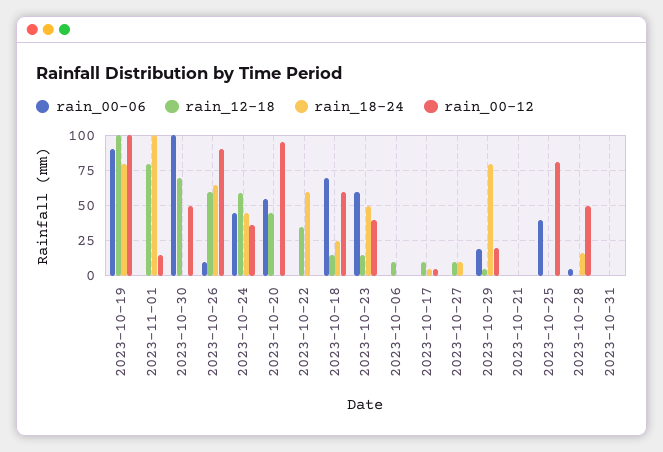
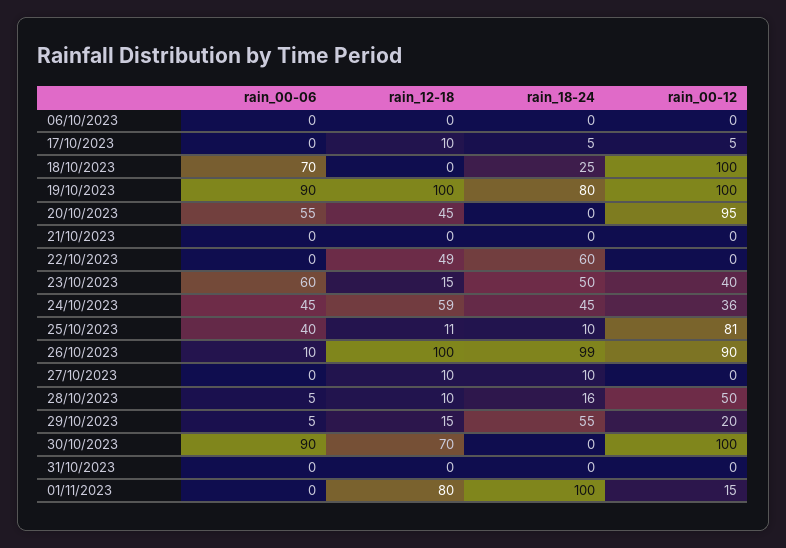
  {
    "rain_00-06": {
      "2023-10-19": 90,
      "2023-11-01": 0,
-     "2023-10-30": 100,
+     "2023-10-30": 90,
      "2023-10-26": 10,
      "2023-10-24": 45,
      "2023-10-20": 55,
      "2023-10-22": 0,
      "2023-10-18": 70,
      "2023-10-23": 60,
      "2023-10-06": 0,
      "2023-10-17": 0,
      "2023-10-27": 0,
-     "2023-10-29": 20,
+     "2023-10-29": 5,
      "2023-10-21": 0,
      "2023-10-25": 40,
      "2023-10-28": 5,
      "2023-10-31": 0
    },
    "rain_12-18": {
      "2023-10-19": 100,
      "2023-11-01": 80,
      "2023-10-30": 70,
-     "2023-10-26": 60,
+     "2023-10-26": 100,
      "2023-10-24": 59,
      "2023-10-20": 45,
-     "2023-10-22": 35,
+     "2023-10-22": 49,
-     "2023-10-18": 15,
+     "2023-10-18": 0,
      "2023-10-23": 15,
-     "2023-10-06": 10,
+     "2023-10-06": 0,
      "2023-10-17": 10,
      "2023-10-27": 10,
-     "2023-10-29": 5,
+     "2023-10-29": 15,
      "2023-10-21": 0,
-     "2023-10-25": 0,
+     "2023-10-25": 11,
-     "2023-10-28": 0,
+     "2023-10-28": 10,
      "2023-10-31": 0
    },
    "rain_18-24": {
      "2023-10-19": 80,
      "2023-11-01": 100,
      "2023-10-30": 0,
-     "2023-10-26": 65,
+     "2023-10-26": 99,
      "2023-10-24": 45,
      "2023-10-20": 0,
      "2023-10-22": 60,
      "2023-10-18": 25,
      "2023-10-23": 50,
      "2023-10-06": 0,
      "2023-10-17": 5,
      "2023-10-27": 10,
-     "2023-10-29": 80,
+     "2023-10-29": 55,
      "2023-10-21": 0,
-     "2023-10-25": 0,
+     "2023-10-25": 10,
      "2023-10-28": 16,
      "2023-10-31": 0
    },
    "rain_00-12": {
      "2023-10-19": 100,
      "2023-11-01": 15,
-     "2023-10-30": 50,
+     "2023-10-30": 100,
      "2023-10-26": 90,
      "2023-10-24": 36,
      "2023-10-20": 95,
      "2023-10-22": 0,
-     "2023-10-18": 60,
+     "2023-10-18": 100,
      "2023-10-23": 40,
      "2023-10-06": 0,
      "2023-10-17": 5,
      "2023-10-27": 0,
      "2023-10-29": 20,
      "2023-10-21": 0,
      "2023-10-25": 81,
      "2023-10-28": 50,
      "2023-10-31": 0
    }
  }

